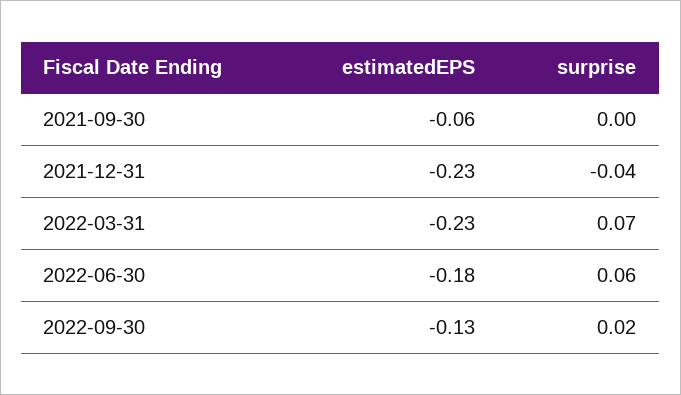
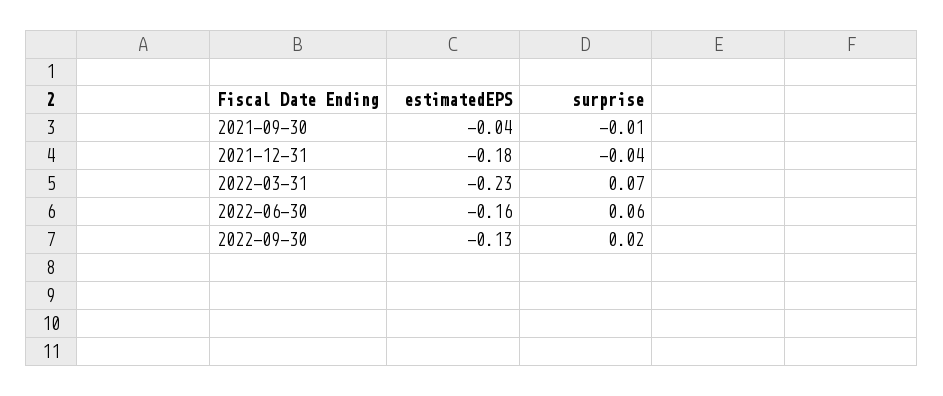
  {
    "estimatedEPS": {
-     "2021-09-30": -0.06,
+     "2021-09-30": -0.04,
-     "2021-12-31": -0.23,
+     "2021-12-31": -0.18,
      "2022-03-31": -0.23,
-     "2022-06-30": -0.18,
+     "2022-06-30": -0.16,
      "2022-09-30": -0.13
    },
    "surprise": {
-     "2021-09-30": 0,
+     "2021-09-30": -0.01,
      "2021-12-31": -0.04,
      "2022-03-31": 0.07,
      "2022-06-30": 0.06,
      "2022-09-30": 0.02
    }
  }

